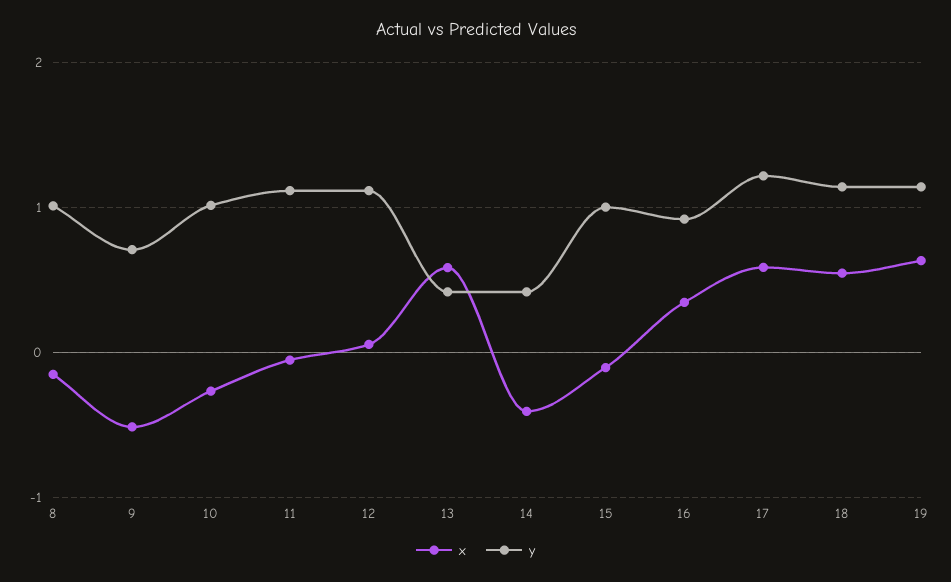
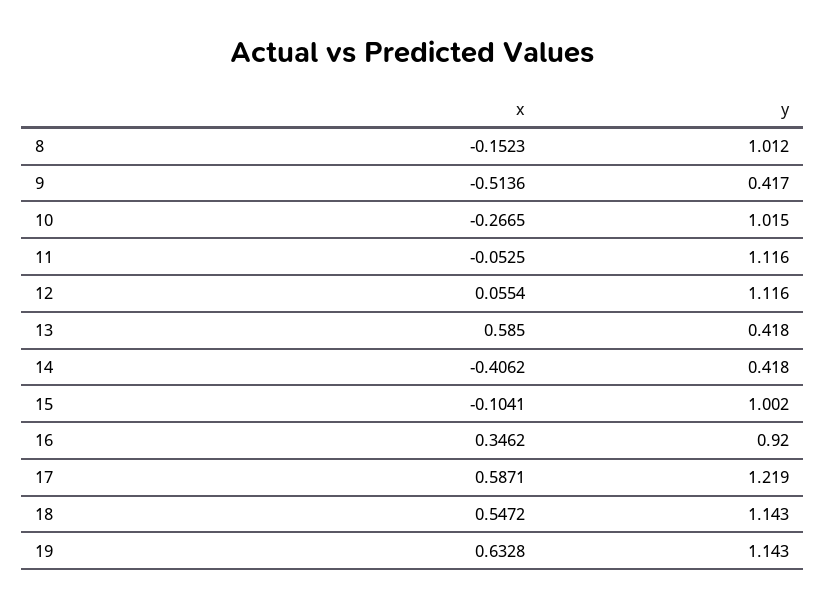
  {
    "x": {
      "8": -0.1523,
      "9": -0.5136,
      "10": -0.2665,
      "11": -0.0525,
      "12": 0.0554,
      "13": 0.585,
      "14": -0.4062,
      "15": -0.1041,
      "16": 0.3462,
      "17": 0.5871,
      "18": 0.5472,
      "19": 0.6328
    },
    "y": {
      "8": 1.012,
-     "9": 0.7,
+     "9": 0.417,
      "10": 1.015,
      "11": 1.116,
      "12": 1.116,
      "13": 0.418,
      "14": 0.418,
      "15": 1.002,
      "16": 0.92,
      "17": 1.219,
      "18": 1.143,
      "19": 1.143
    }
  }

